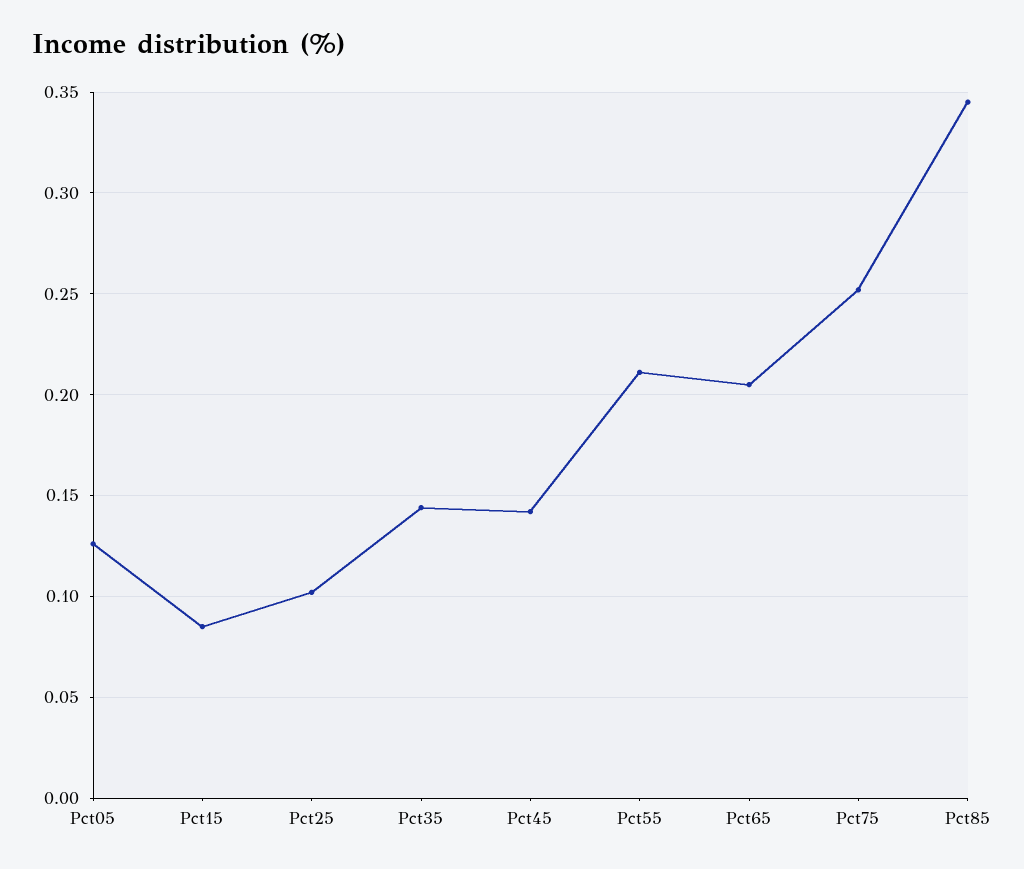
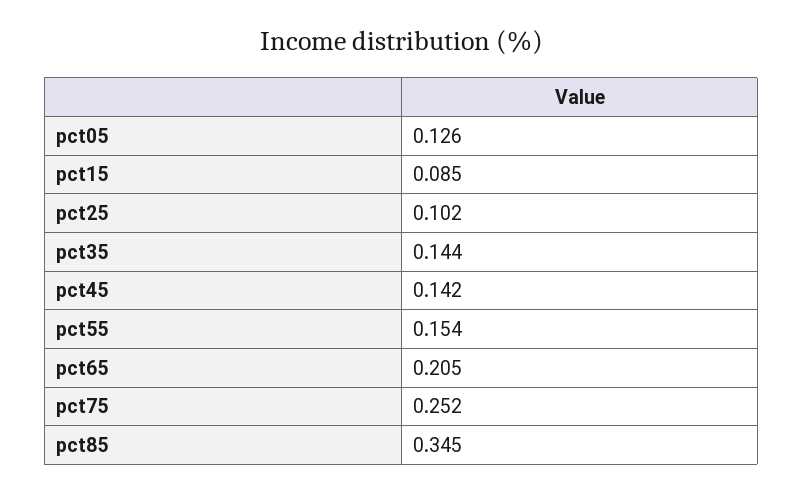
  {
    "Pct05": 0.126,
    "Pct15": 0.085,
    "Pct25": 0.102,
    "Pct35": 0.144,
    "Pct45": 0.142,
-   "Pct55": 0.21,
+   "Pct55": 0.154,
    "Pct65": 0.205,
    "Pct75": 0.252,
    "Pct85": 0.345
  }

